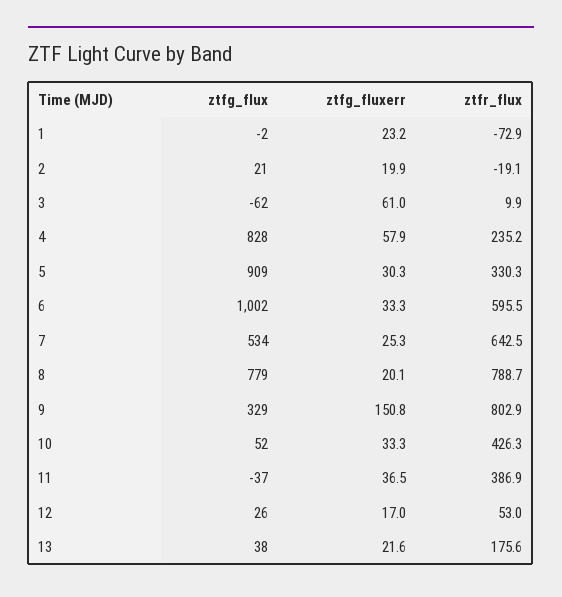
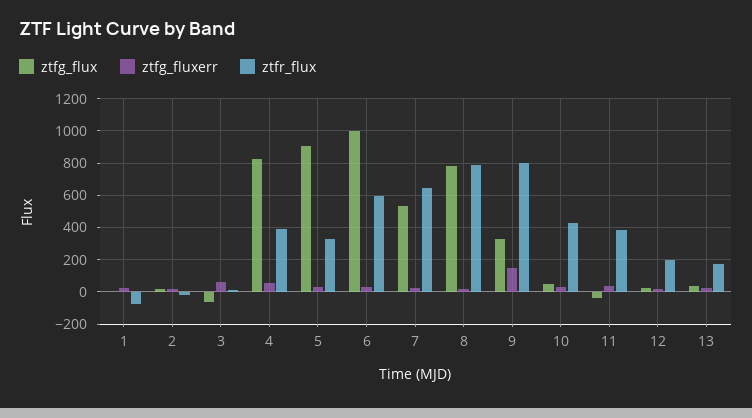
  {
    "ztfg_flux": {
      "1": -2,
      "2": 21,
      "3": -62,
      "4": 828,
      "5": 909,
      "6": 1002,
      "7": 534,
      "8": 779,
      "9": 329,
      "10": 52,
      "11": -37,
      "12": 26,
      "13": 38
    },
    "ztfg_fluxerr": {
      "1": 23.2,
      "2": 19.9,
      "3": 61,
      "4": 57.9,
      "5": 30.3,
      "6": 33.3,
      "7": 25.3,
      "8": 20.1,
      "9": 150.8,
      "10": 33.3,
      "11": 36.5,
      "12": 17,
      "13": 21.6
    },
    "ztfr_flux": {
      "1": -72.9,
      "2": -19.1,
      "3": 9.9,
-     "4": 235.2,
+     "4": 400,
      "5": 330.3,
      "6": 595.5,
      "7": 642.5,
      "8": 788.7,
      "9": 802.9,
      "10": 426.3,
      "11": 386.9,
-     "12": 53,
+     "12": 200,
      "13": 175.6
    }
  }

